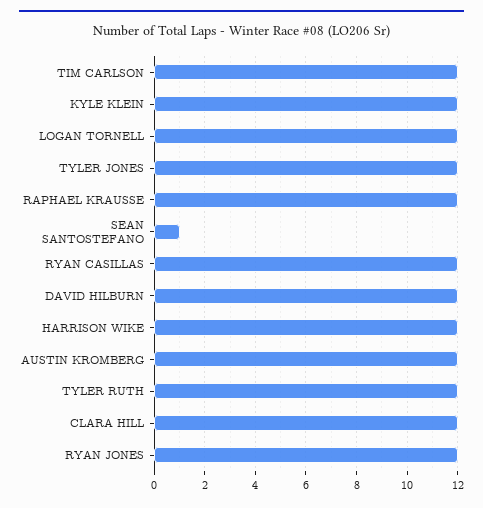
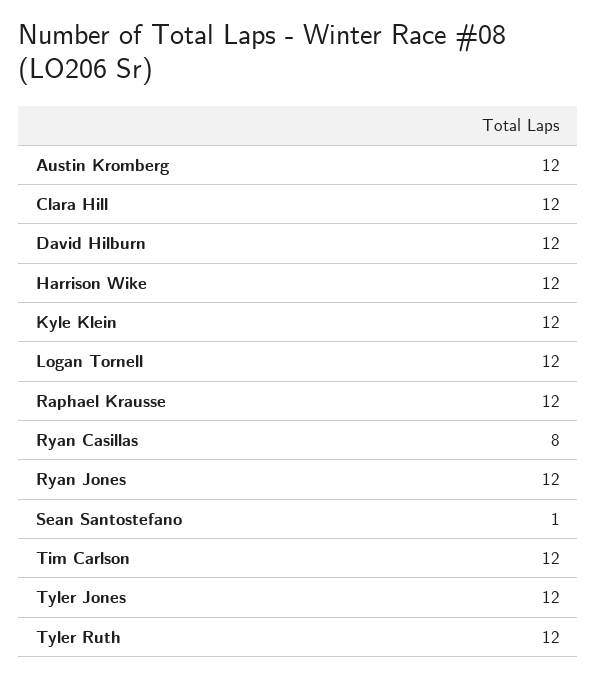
  {
    "TIM CARLSON": 12,
    "KYLE KLEIN": 12,
    "LOGAN TORNELL": 12,
    "TYLER JONES": 12,
    "RAPHAEL KRAUSSE": 12,
    "SEAN SANTOSTEFANO": 1,
-   "RYAN CASILLAS": 12,
+   "RYAN CASILLAS": 8,
    "DAVID HILBURN": 12,
    "HARRISON WIKE": 12,
    "AUSTIN KROMBERG": 12,
    "TYLER RUTH": 12,
    "CLARA HILL": 12,
    "RYAN JONES": 12
  }

